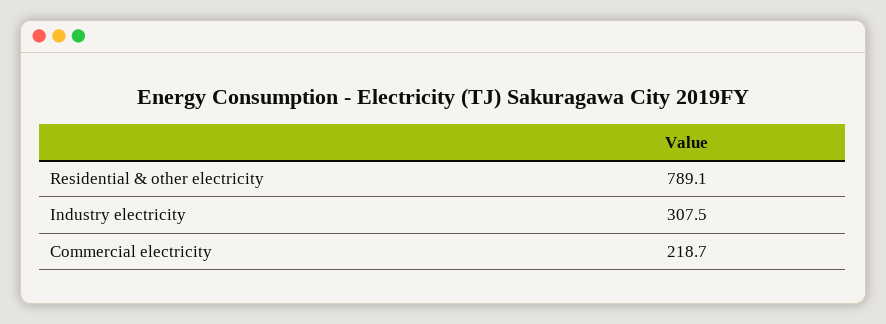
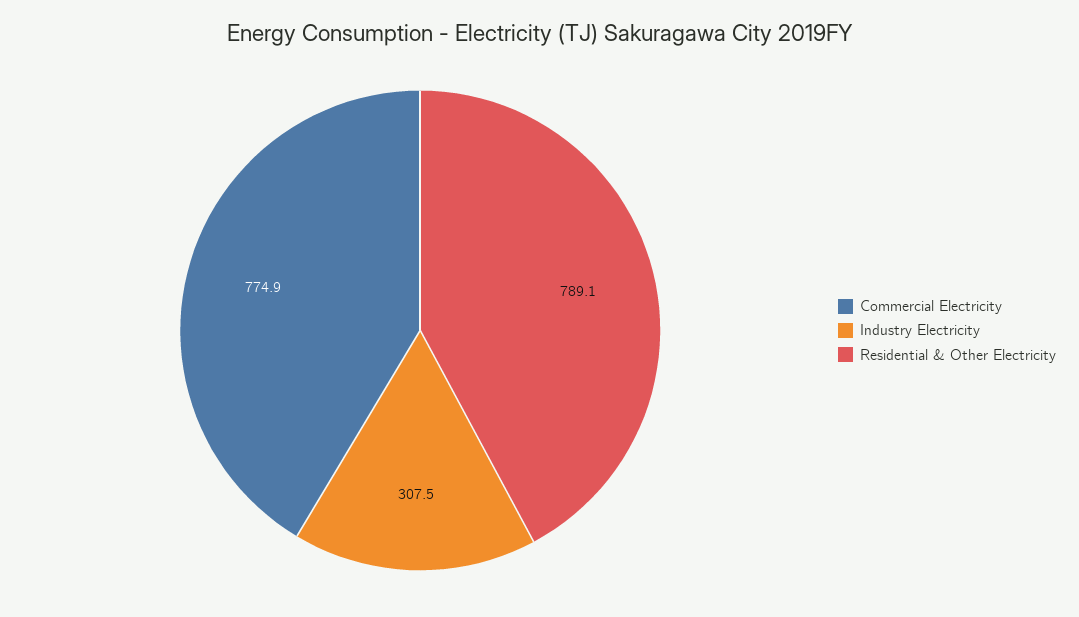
  {
    "Residential & other electricity": 789.1,
    "Industry electricity": 307.5,
-   "Commercial electricity": 218.7
+   "Commercial electricity": 774.9
  }

